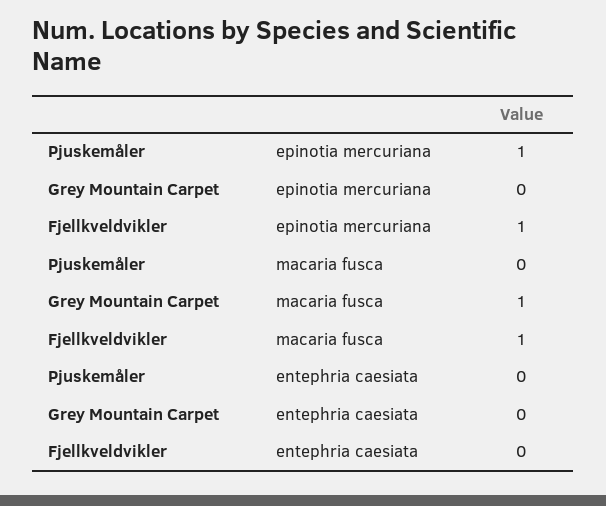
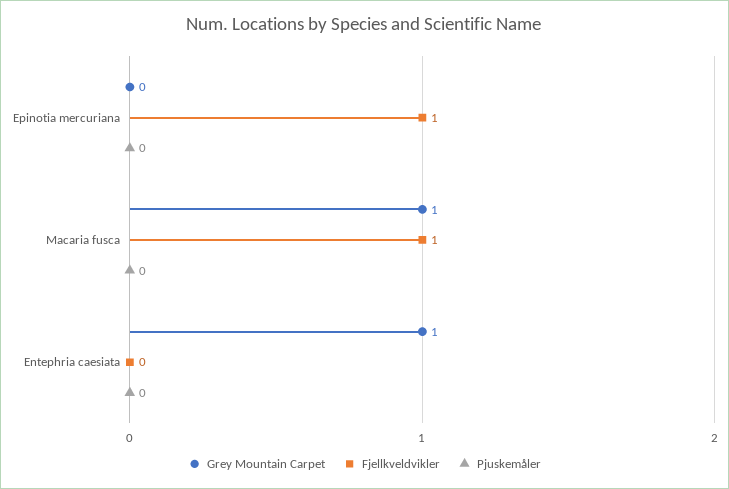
  {
    "Pjuskemåler": {
-     "epinotia mercuriana": 1,
+     "epinotia mercuriana": 0,
      "macaria fusca": 0,
      "entephria caesiata": 0
    },
    "Grey Mountain Carpet": {
      "epinotia mercuriana": 0,
      "macaria fusca": 1,
-     "entephria caesiata": 0
+     "entephria caesiata": 1
    },
    "Fjellkveldvikler": {
      "epinotia mercuriana": 1,
      "macaria fusca": 1,
      "entephria caesiata": 0
    }
  }

